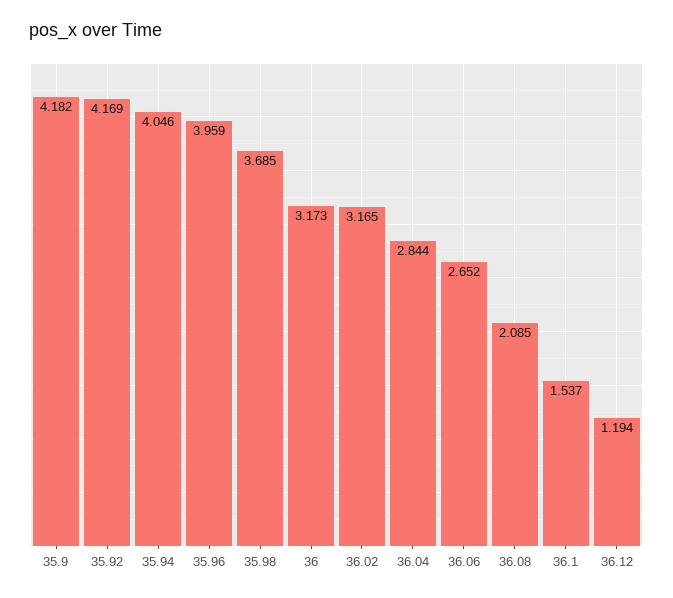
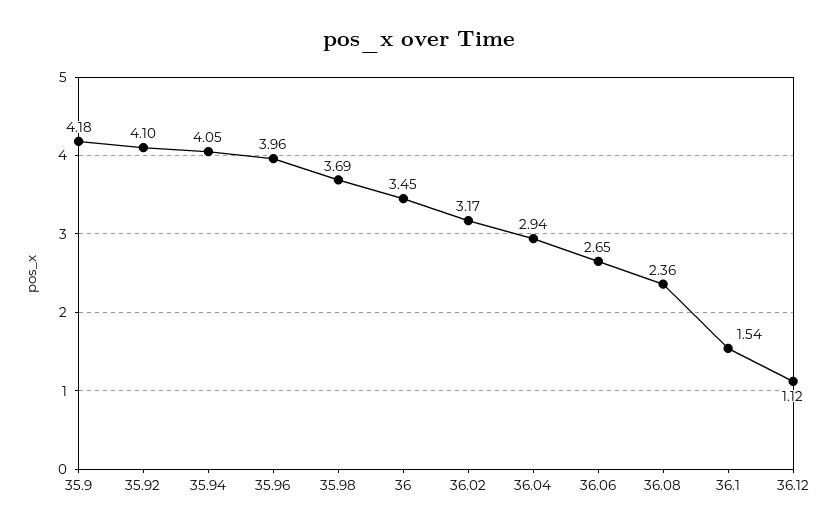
  {
    "35.9": 4.182,
-   "35.92": 4.169,
+   "35.92": 4.1,
    "35.94": 4.046,
    "35.96": 3.959,
    "35.98": 3.685,
-   "36": 3.173,
+   "36": 3.45,
    "36.02": 3.165,
-   "36.04": 2.844,
+   "36.04": 2.94,
    "36.06": 2.652,
-   "36.08": 2.085,
+   "36.08": 2.36,
    "36.1": 1.537,
-   "36.12": 1.194
+   "36.12": 1.12
  }

